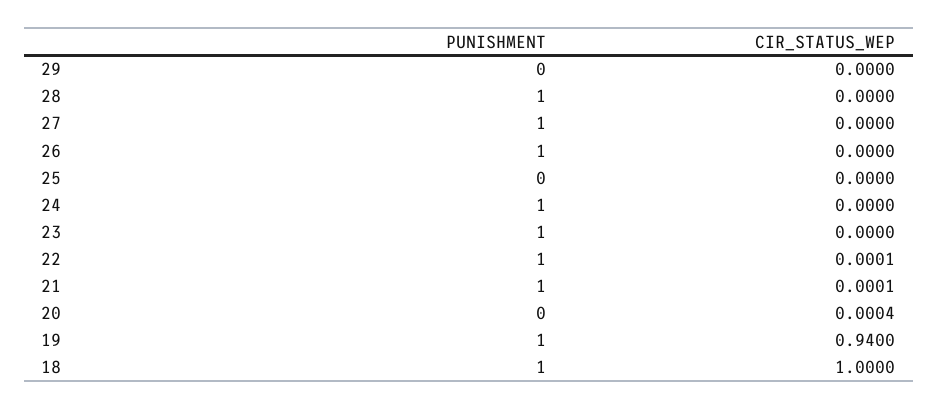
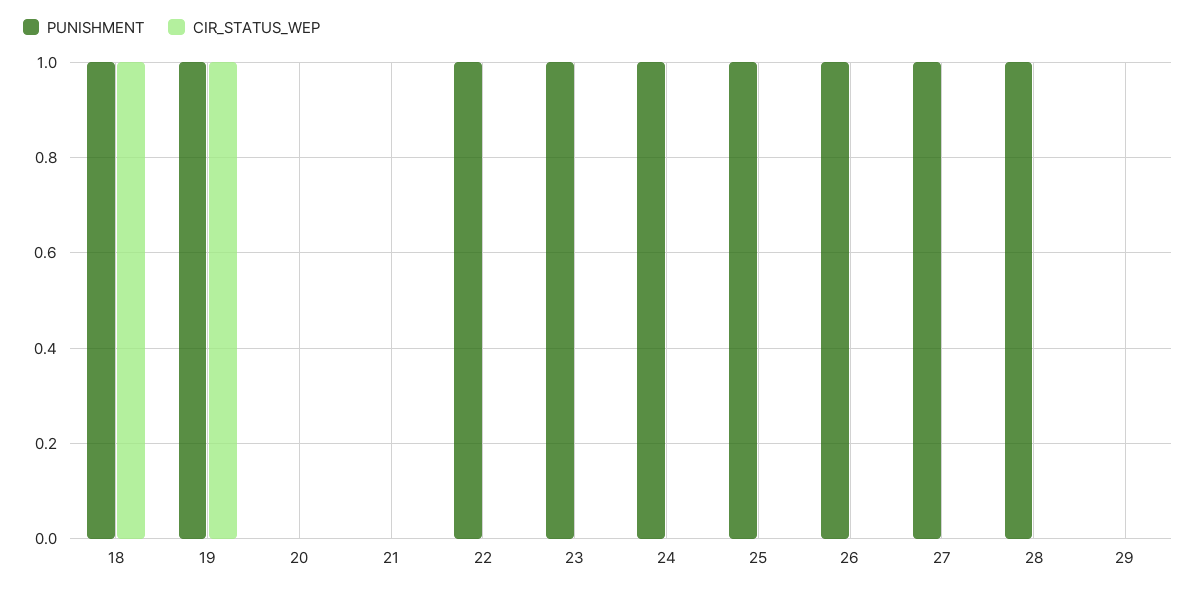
  {
    "PUNISHMENT": {
      "29": 0,
      "28": 1,
      "27": 1,
      "26": 1,
-     "25": 0,
+     "25": 1,
      "24": 1,
      "23": 1,
      "22": 1,
-     "21": 1,
+     "21": 0,
      "20": 0,
      "19": 1,
      "18": 1
    },
    "CIR_STATUS_WEP": {
      "29": 0,
      "28": 0,
      "27": 0,
      "26": 0,
      "25": 0,
      "24": 0,
      "23": 0,
      "22": 0.0001,
      "21": 0.0001,
      "20": 0.0004,
-     "19": 0.94,
+     "19": 1,
      "18": 1
    }
  }

